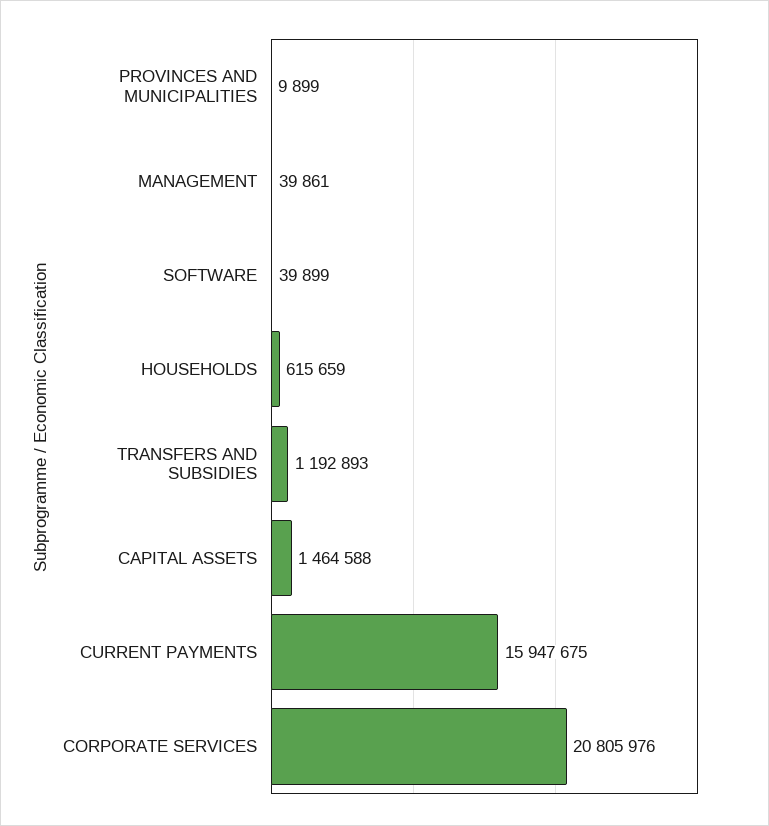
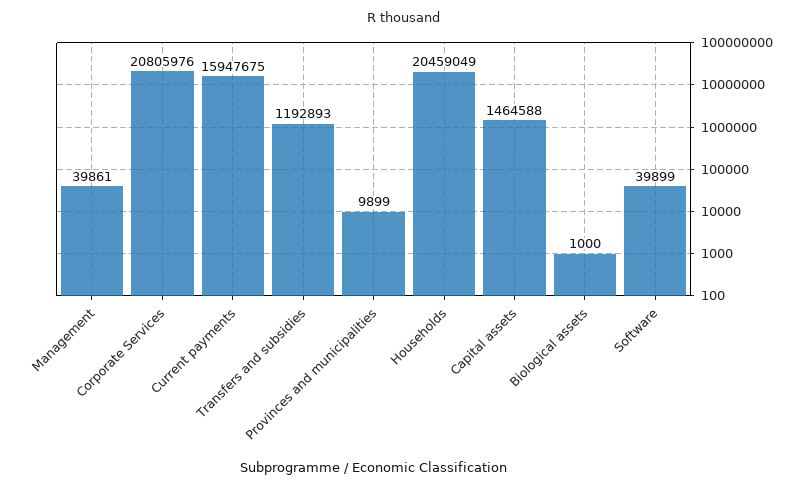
  {
    "PROVINCES AND MUNICIPALITIES": 9899,
    "MANAGEMENT": 39861,
    "SOFTWARE": 39899,
-   "HOUSEHOLDS": 615659,
+   "HOUSEHOLDS": 20459049,
    "TRANSFERS AND SUBSIDIES": 1192893,
    "CAPITAL ASSETS": 1464588,
    "CURRENT PAYMENTS": 15947675,
-   "CORPORATE SERVICES": 20805976
+   "CORPORATE SERVICES": 20805976,
+   "Biological assets": 1000
  }

